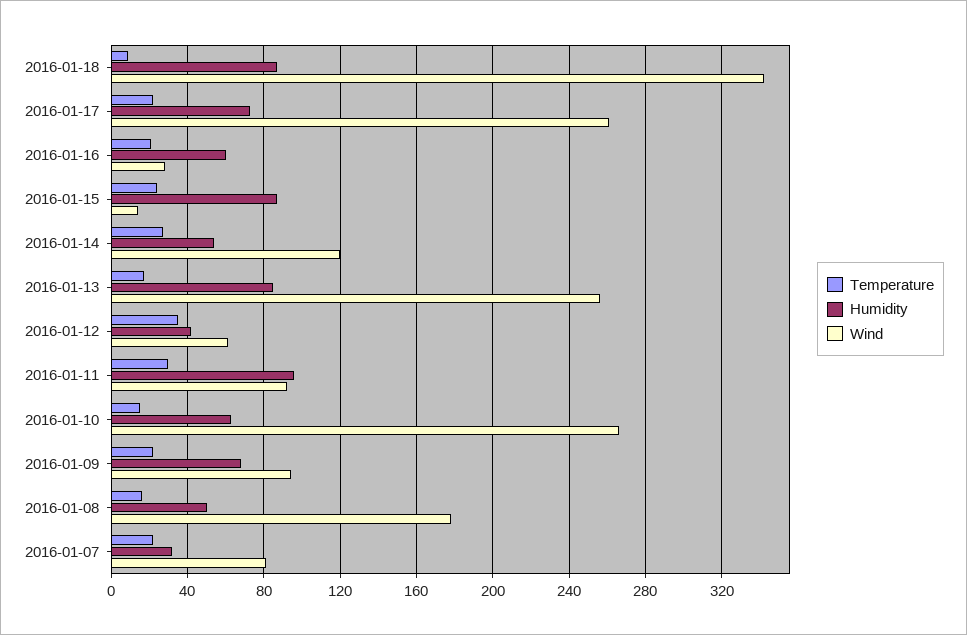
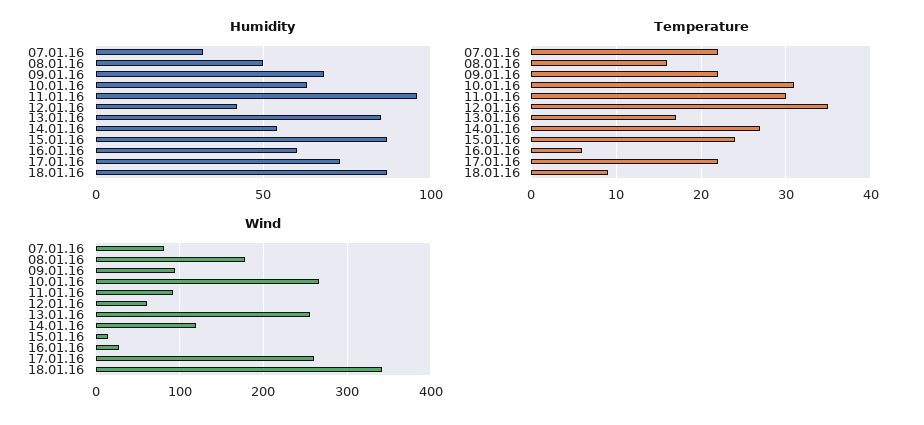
  {
    "Temperature": {
      "2016-01-18": 9,
      "2016-01-17": 22,
-     "2016-01-16": 20,
+     "2016-01-16": 6,
      "2016-01-15": 24,
      "2016-01-14": 27,
      "2016-01-13": 17,
      "2016-01-12": 35,
      "2016-01-11": 30,
-     "2016-01-10": 15,
+     "2016-01-10": 31,
      "2016-01-09": 22,
      "2016-01-08": 16,
      "2016-01-07": 22
    },
    "Humidity": {
      "2016-01-18": 85,
      "2016-01-17": 75,
      "2016-01-16": 60,
      "2016-01-15": 85,
      "2016-01-14": 55,
      "2016-01-13": 85,
      "2016-01-12": 40,
      "2016-01-11": 95,
      "2016-01-10": 65,
      "2016-01-09": 70,
      "2016-01-08": 50,
      "2016-01-07": 30
    },
    "Wind": {
      "2016-01-18": 340,
      "2016-01-17": 260,
      "2016-01-16": 30,
      "2016-01-15": 15,
      "2016-01-14": 120,
      "2016-01-13": 255,
      "2016-01-12": 60,
      "2016-01-11": 90,
      "2016-01-10": 265,
      "2016-01-09": 95,
      "2016-01-08": 180,
      "2016-01-07": 80
    }
  }

